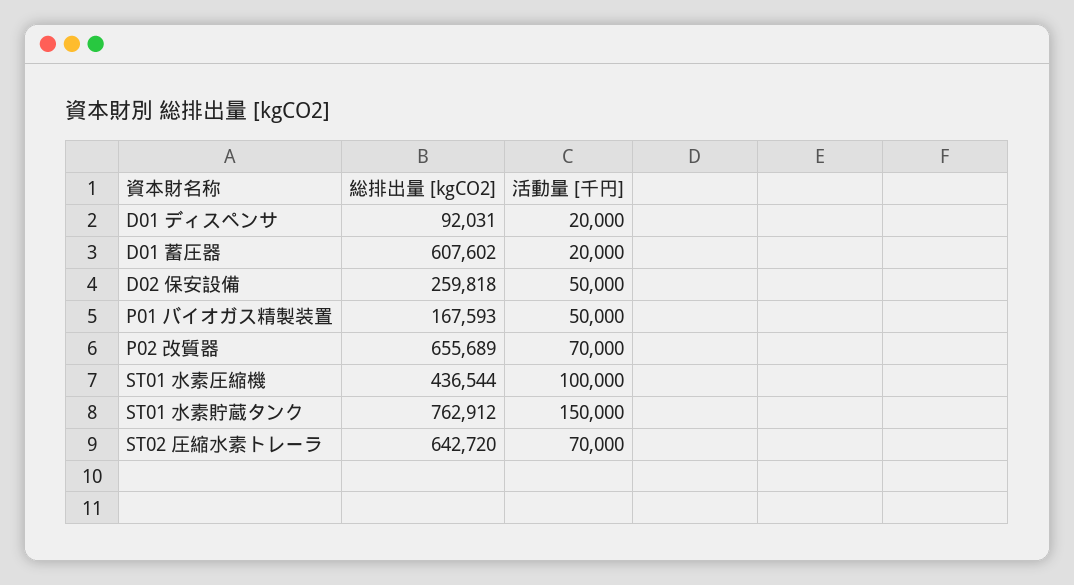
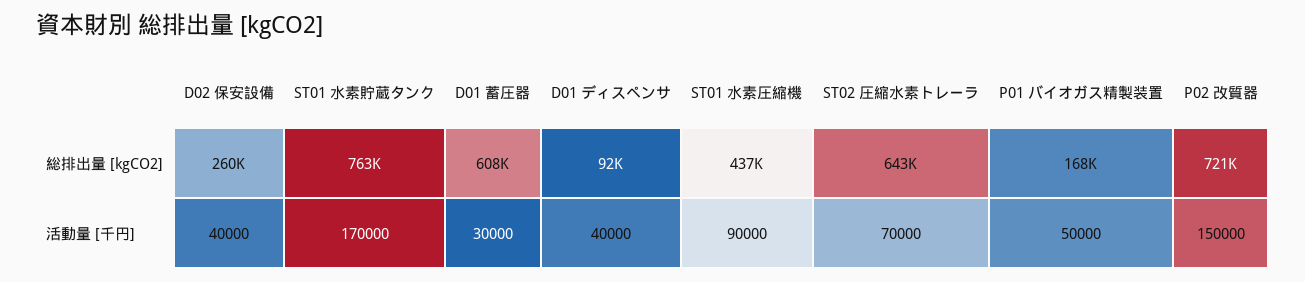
  {
    "総排出量 [kgCO2]": {
      "D01 ディスペンサ": 92031,
      "D01 蓄圧器": 607602,
      "D02 保安設備": 259818,
      "P01 バイオガス精製装置": 167593,
-     "P02 改質器": 655689,
+     "P02 改質器": 721000,
      "ST01 水素圧縮機": 436544,
      "ST01 水素貯蔵タンク": 762912,
      "ST02 圧縮水素トレーラ": 642720
    },
    "活動量 [千円]": {
-     "D01 ディスペンサ": 20000,
+     "D01 ディスペンサ": 40000,
-     "D01 蓄圧器": 20000,
+     "D01 蓄圧器": 30000,
-     "D02 保安設備": 50000,
+     "D02 保安設備": 40000,
      "P01 バイオガス精製装置": 50000,
-     "P02 改質器": 70000,
+     "P02 改質器": 150000,
-     "ST01 水素圧縮機": 100000,
+     "ST01 水素圧縮機": 90000,
-     "ST01 水素貯蔵タンク": 150000,
+     "ST01 水素貯蔵タンク": 170000,
      "ST02 圧縮水素トレーラ": 70000
    }
  }

